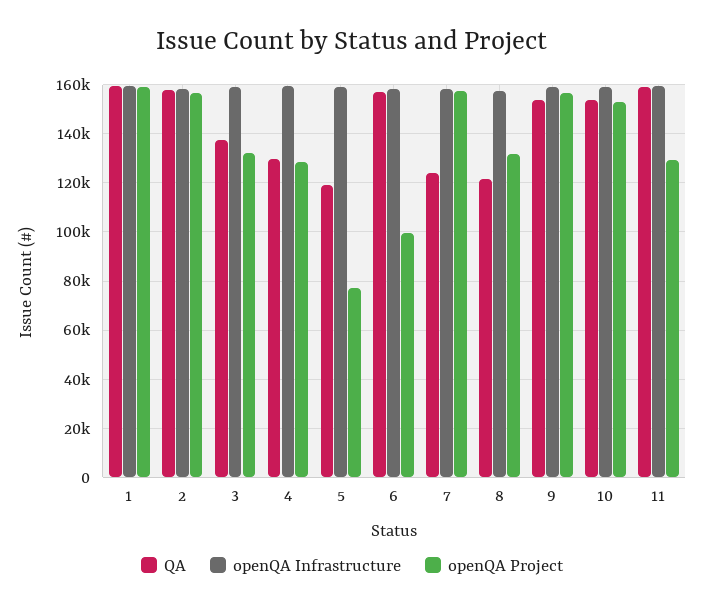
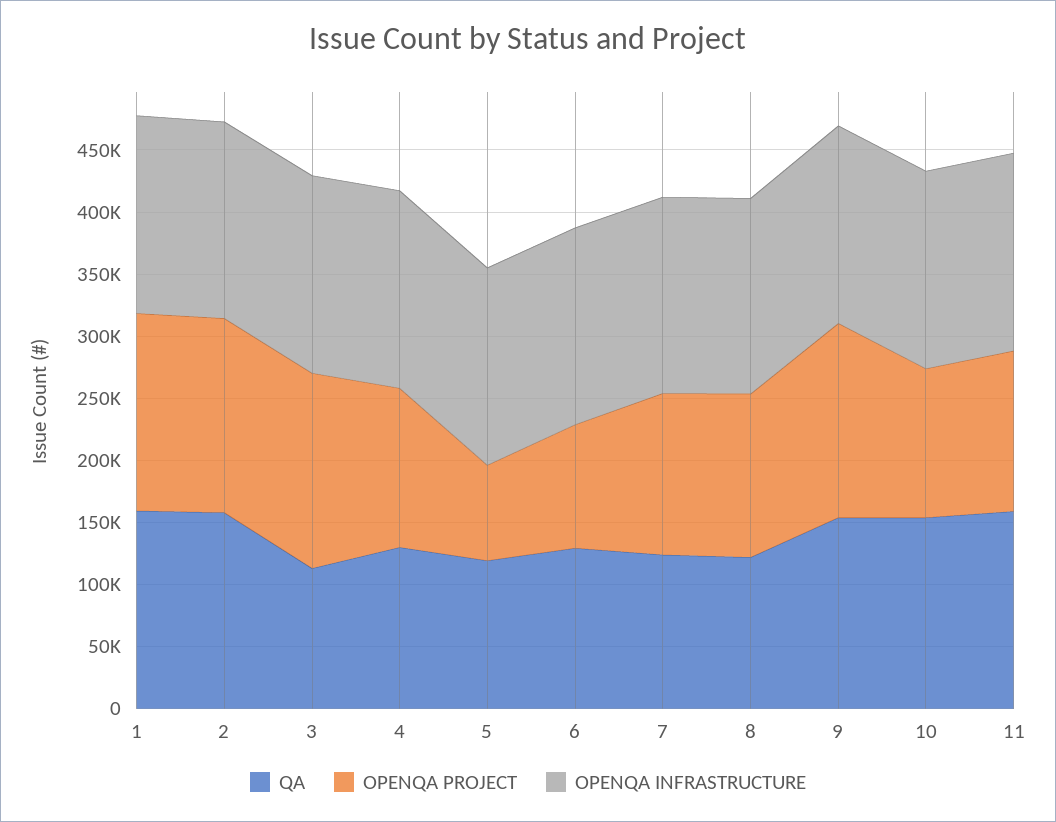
  {
    "QA": {
      "1": 160000,
      "2": 157500,
-     "3": 137500,
+     "3": 110000,
      "4": 130000,
      "5": 120000,
-     "6": 157500,
+     "6": 130000,
      "7": 125000,
      "8": 122500,
      "9": 152500,
      "10": 152500,
      "11": 160000
    },
    "openQA Infrastructure": {
      "1": 160000,
      "2": 157500,
      "3": 160000,
      "4": 160000,
      "5": 160000,
      "6": 157500,
      "7": 157500,
      "8": 157500,
      "9": 160000,
      "10": 160000,
      "11": 160000
    },
    "openQA Project": {
      "1": 160000,
      "2": 157500,
-     "3": 132500,
+     "3": 160000,
      "4": 127500,
      "5": 77500,
      "6": 100000,
-     "7": 157500,
+     "7": 130000,
      "8": 132500,
      "9": 157500,
-     "10": 152500,
+     "10": 120000,
      "11": 130000
    }
  }

